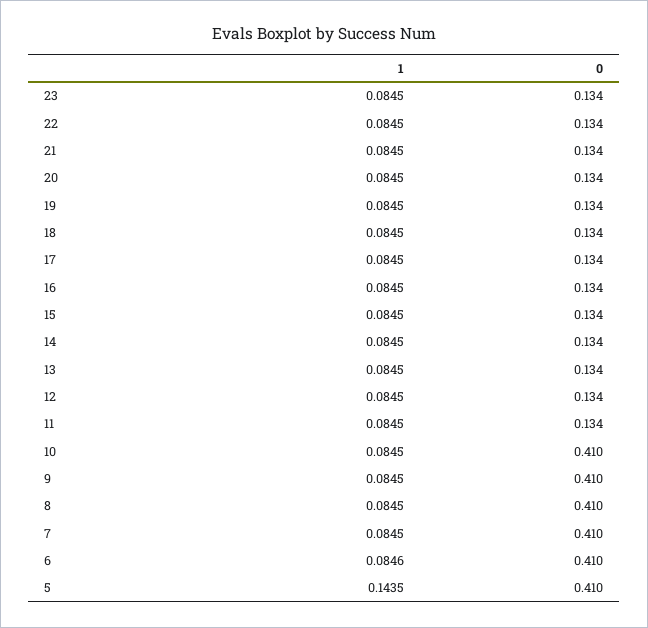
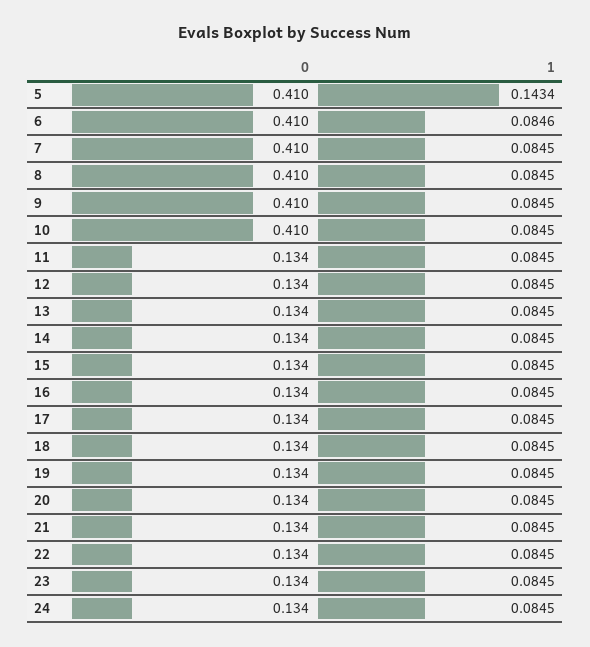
  {
    "1": {
      "23": 0.0845,
      "22": 0.0845,
      "21": 0.0845,
      "20": 0.0845,
      "19": 0.0845,
      "18": 0.0845,
      "17": 0.0845,
      "16": 0.0845,
      "15": 0.0845,
      "14": 0.0845,
      "13": 0.0845,
      "12": 0.0845,
      "11": 0.0845,
      "10": 0.0845,
      "9": 0.0845,
      "8": 0.0845,
      "7": 0.0845,
      "6": 0.0846,
-     "5": 0.1435
+     "5": 0.1434,
+     "24": 0.0845
    },
    "0": {
      "23": 0.134,
      "22": 0.134,
      "21": 0.134,
      "20": 0.134,
      "19": 0.134,
      "18": 0.134,
      "17": 0.134,
      "16": 0.134,
      "15": 0.134,
      "14": 0.134,
      "13": 0.134,
      "12": 0.134,
      "11": 0.134,
      "10": 0.41,
      "9": 0.41,
      "8": 0.41,
      "7": 0.41,
      "6": 0.41,
-     "5": 0.41
+     "5": 0.41,
+     "24": 0.134
    }
  }

